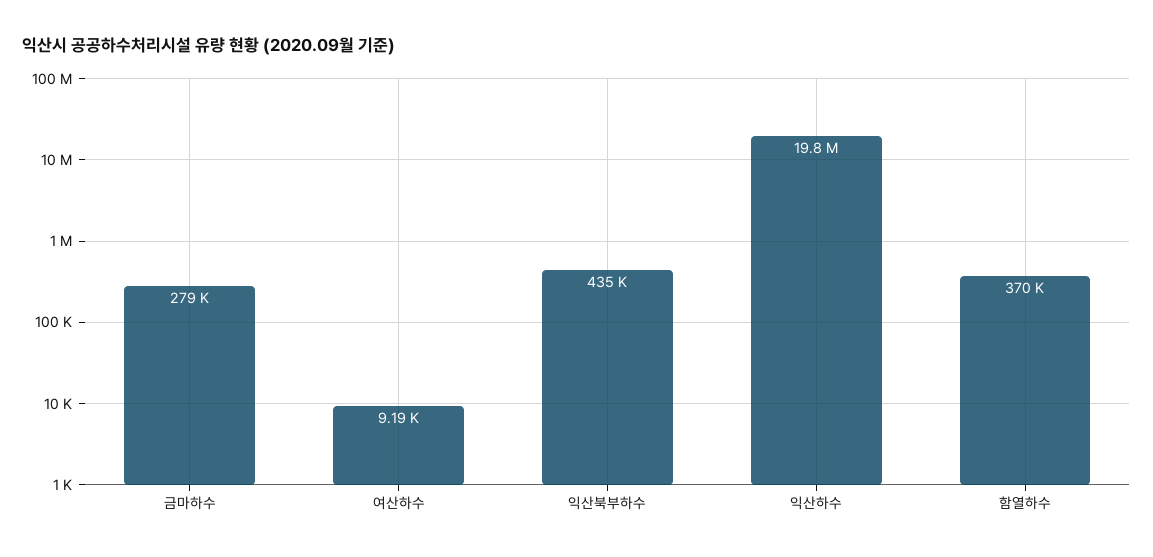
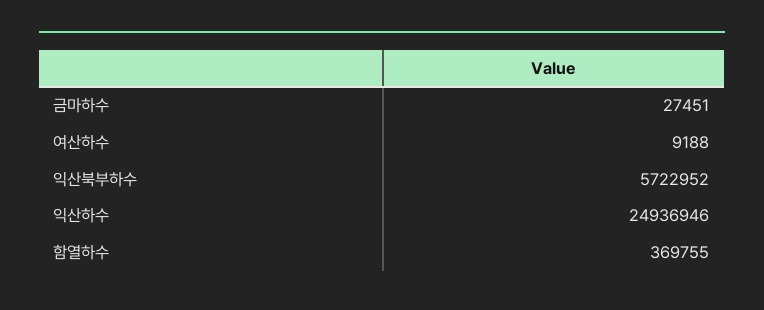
  {
-   "금마하수": 279000,
+   "금마하수": 27451,
    "여산하수": 9188,
-   "익산북부하수": 435000,
+   "익산북부하수": 5722952,
-   "익산하수": 19800000,
+   "익산하수": 24936946,
    "함열하수": 369755
  }

